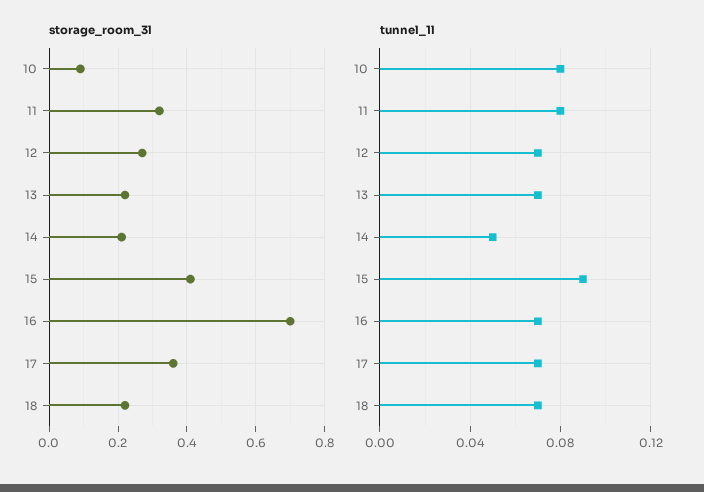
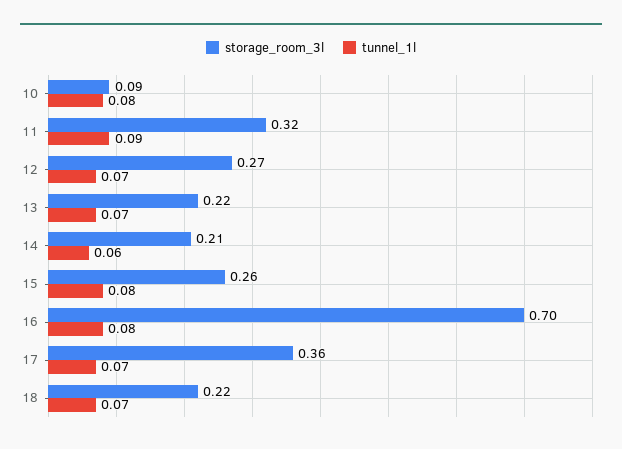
  {
    "storage_room_3l": {
      "10": 0.09,
      "11": 0.32,
      "12": 0.27,
      "13": 0.22,
      "14": 0.21,
-     "15": 0.4,
+     "15": 0.26,
      "16": 0.7,
      "17": 0.36,
      "18": 0.22
    },
    "tunnel_1l": {
      "10": 0.08,
-     "11": 0.08,
+     "11": 0.09,
      "12": 0.07,
      "13": 0.07,
-     "14": 0.05,
+     "14": 0.06,
-     "15": 0.09,
+     "15": 0.08,
-     "16": 0.07,
+     "16": 0.08,
      "17": 0.07,
      "18": 0.07
    }
  }

